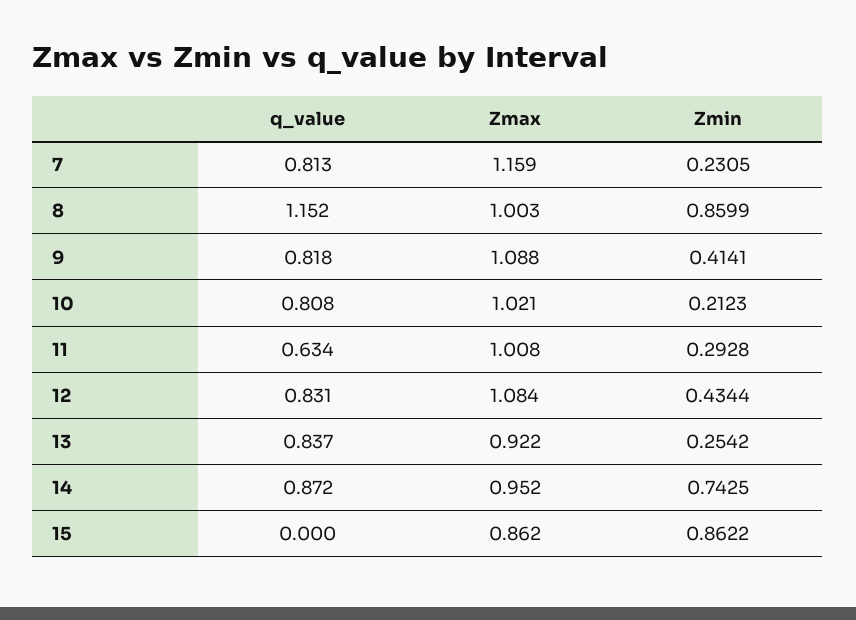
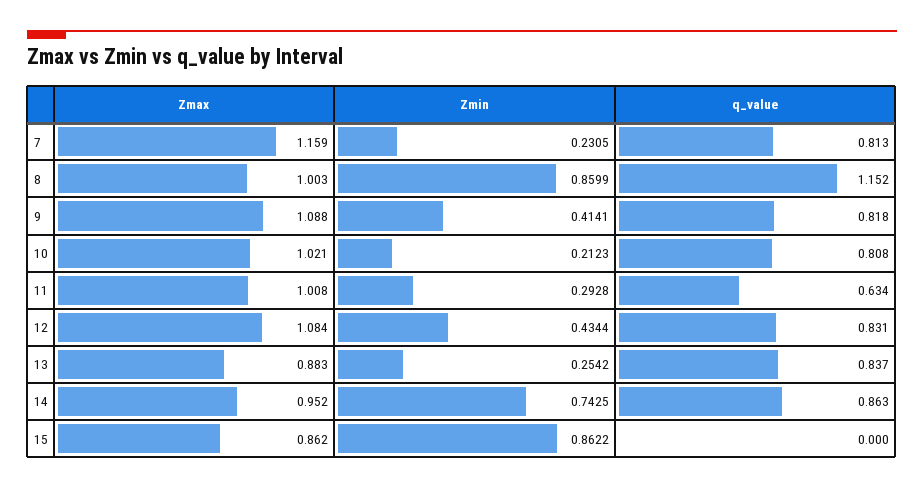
  {
    "q_value": {
      "7": 0.813,
      "8": 1.152,
      "9": 0.818,
      "10": 0.808,
      "11": 0.634,
      "12": 0.831,
      "13": 0.837,
-     "14": 0.872,
+     "14": 0.863,
      "15": 0
    },
    "Zmax": {
      "7": 1.159,
      "8": 1.003,
      "9": 1.088,
      "10": 1.021,
      "11": 1.008,
      "12": 1.084,
-     "13": 0.922,
+     "13": 0.883,
      "14": 0.952,
      "15": 0.862
    },
    "Zmin": {
      "7": 0.2305,
      "8": 0.8599,
      "9": 0.4141,
      "10": 0.2123,
      "11": 0.2928,
      "12": 0.4344,
      "13": 0.2542,
      "14": 0.7425,
      "15": 0.8622
    }
  }

